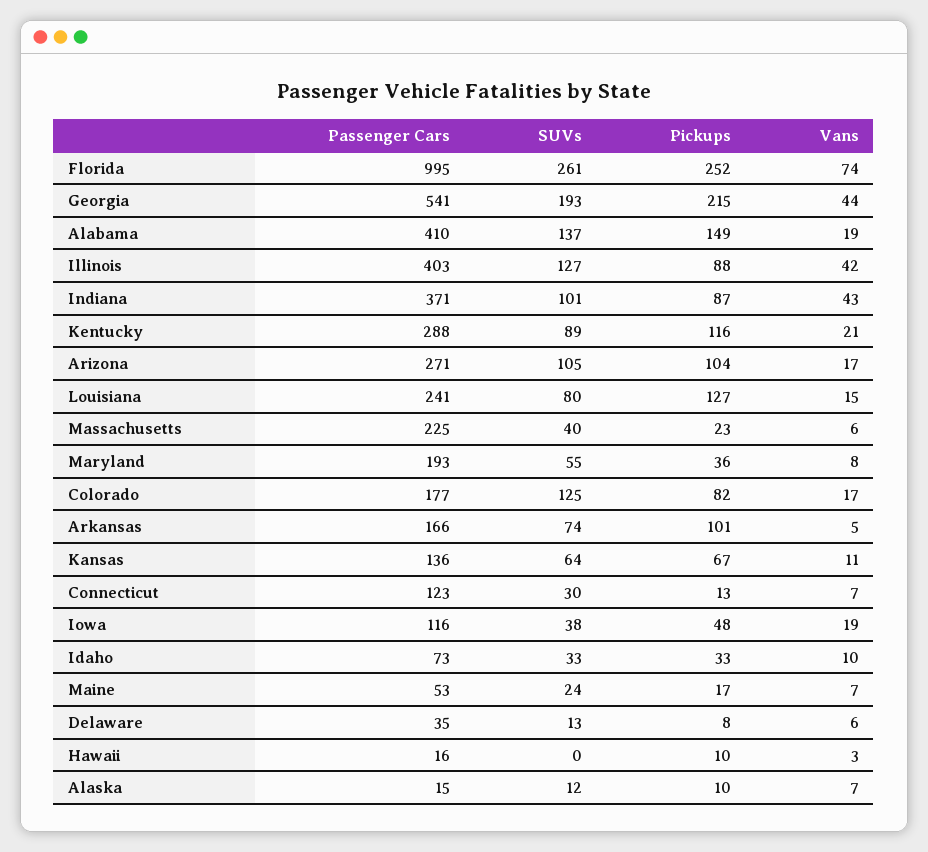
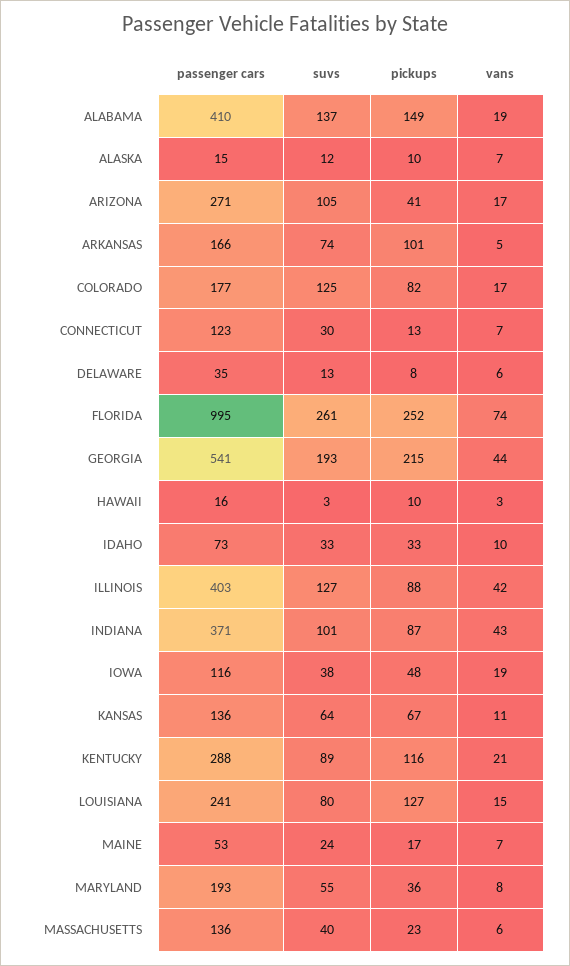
  {
    "Passenger Cars": {
      "Florida": 995,
      "Georgia": 541,
      "Alabama": 410,
      "Illinois": 403,
      "Indiana": 371,
      "Kentucky": 288,
      "Arizona": 271,
      "Louisiana": 241,
-     "Massachusetts": 225,
+     "Massachusetts": 136,
      "Maryland": 193,
      "Colorado": 177,
      "Arkansas": 166,
      "Kansas": 136,
      "Connecticut": 123,
      "Iowa": 116,
      "Idaho": 73,
      "Maine": 53,
      "Delaware": 35,
      "Hawaii": 16,
      "Alaska": 15
    },
    "SUVs": {
      "Florida": 261,
      "Georgia": 193,
      "Alabama": 137,
      "Illinois": 127,
      "Indiana": 101,
      "Kentucky": 89,
      "Arizona": 105,
      "Louisiana": 80,
      "Massachusetts": 40,
      "Maryland": 55,
      "Colorado": 125,
      "Arkansas": 74,
      "Kansas": 64,
      "Connecticut": 30,
      "Iowa": 38,
      "Idaho": 33,
      "Maine": 24,
      "Delaware": 13,
-     "Hawaii": 0,
+     "Hawaii": 3,
      "Alaska": 12
    },
    "Pickups": {
      "Florida": 252,
      "Georgia": 215,
      "Alabama": 149,
      "Illinois": 88,
      "Indiana": 87,
      "Kentucky": 116,
-     "Arizona": 104,
+     "Arizona": 41,
      "Louisiana": 127,
      "Massachusetts": 23,
      "Maryland": 36,
      "Colorado": 82,
      "Arkansas": 101,
      "Kansas": 67,
      "Connecticut": 13,
      "Iowa": 48,
      "Idaho": 33,
      "Maine": 17,
      "Delaware": 8,
      "Hawaii": 10,
      "Alaska": 10
    },
    "Vans": {
      "Florida": 74,
      "Georgia": 44,
      "Alabama": 19,
      "Illinois": 42,
      "Indiana": 43,
      "Kentucky": 21,
      "Arizona": 17,
      "Louisiana": 15,
      "Massachusetts": 6,
      "Maryland": 8,
      "Colorado": 17,
      "Arkansas": 5,
      "Kansas": 11,
      "Connecticut": 7,
      "Iowa": 19,
      "Idaho": 10,
      "Maine": 7,
      "Delaware": 6,
      "Hawaii": 3,
      "Alaska": 7
    }
  }

